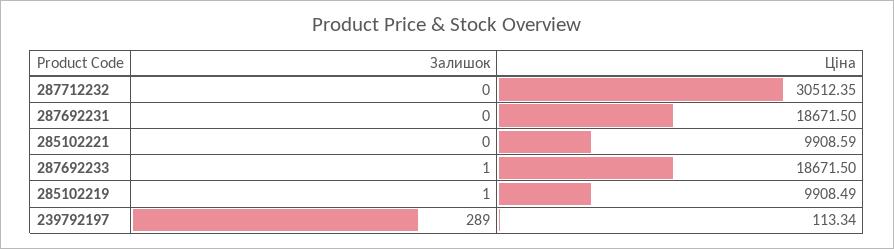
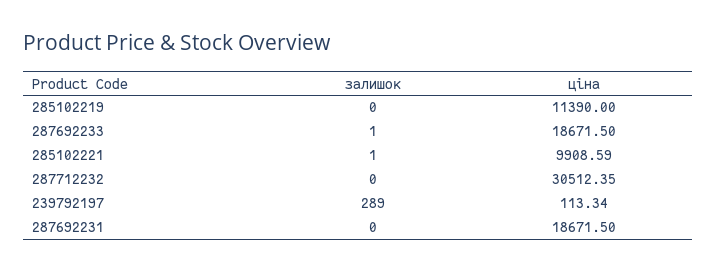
  {
    "Залишок": {
      "287712232": 0,
      "287692231": 0,
-     "285102221": 0,
+     "285102221": 1,
      "287692233": 1,
-     "285102219": 1,
+     "285102219": 0,
      "239792197": 289
    },
    "Ціна": {
      "287712232": 30512.35,
      "287692231": 18671.5,
      "285102221": 9908.59,
      "287692233": 18671.5,
-     "285102219": 9908.49,
+     "285102219": 11390,
      "239792197": 113.34
    }
  }

